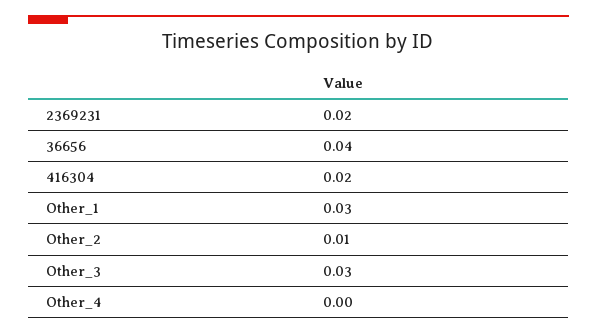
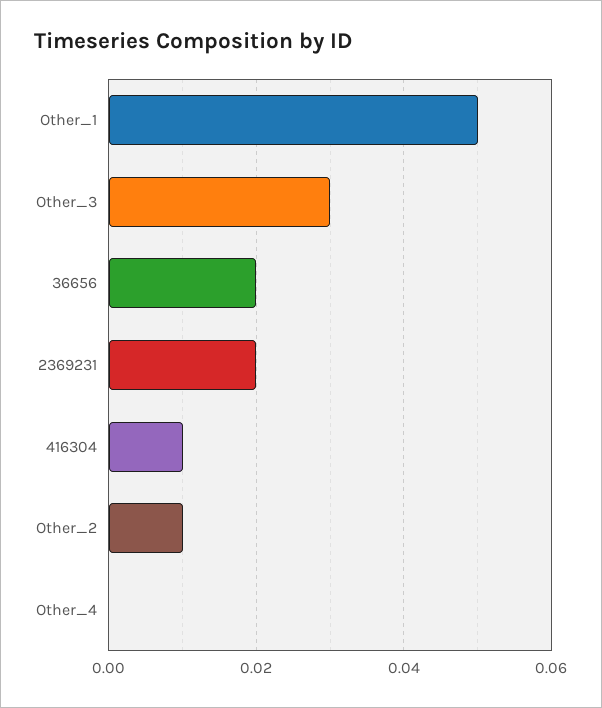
  {
    "2369231": 0.02,
-   "36656": 0.04,
+   "36656": 0.02,
-   "416304": 0.02,
+   "416304": 0.01,
-   "Other_1": 0.03,
+   "Other_1": 0.05,
    "Other_2": 0.01,
    "Other_3": 0.03,
    "Other_4": 0
  }

